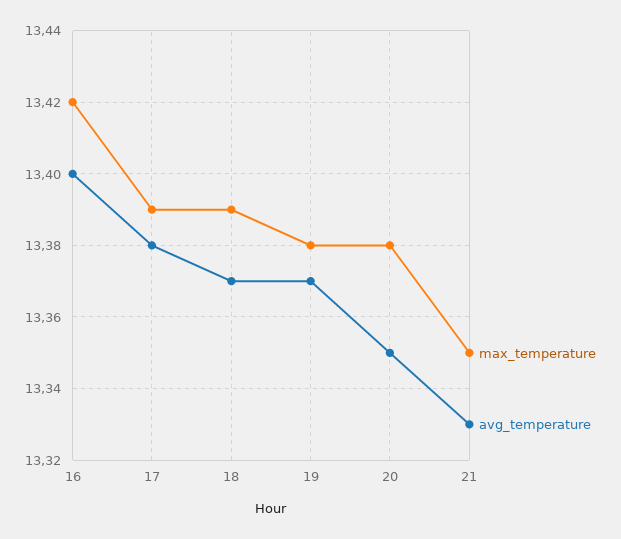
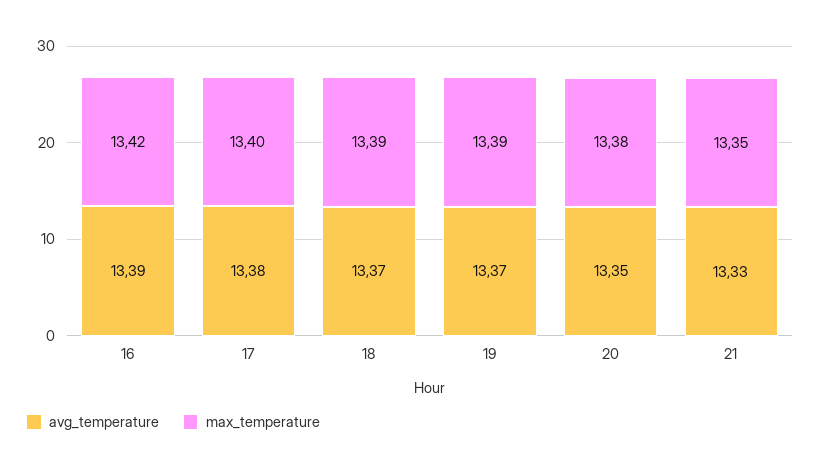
  {
    "max_temperature": {
      "16": 13.42,
-     "17": 13.39,
+     "17": 13.4,
      "18": 13.39,
-     "19": 13.38,
+     "19": 13.39,
      "20": 13.38,
      "21": 13.35
    },
    "avg_temperature": {
-     "16": 13.4,
+     "16": 13.39,
      "17": 13.38,
      "18": 13.37,
      "19": 13.37,
      "20": 13.35,
      "21": 13.33
    }
  }

